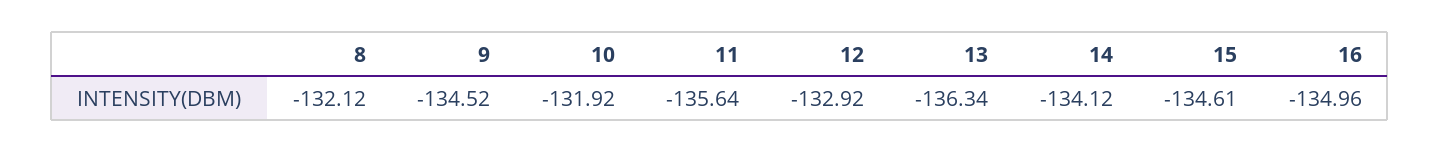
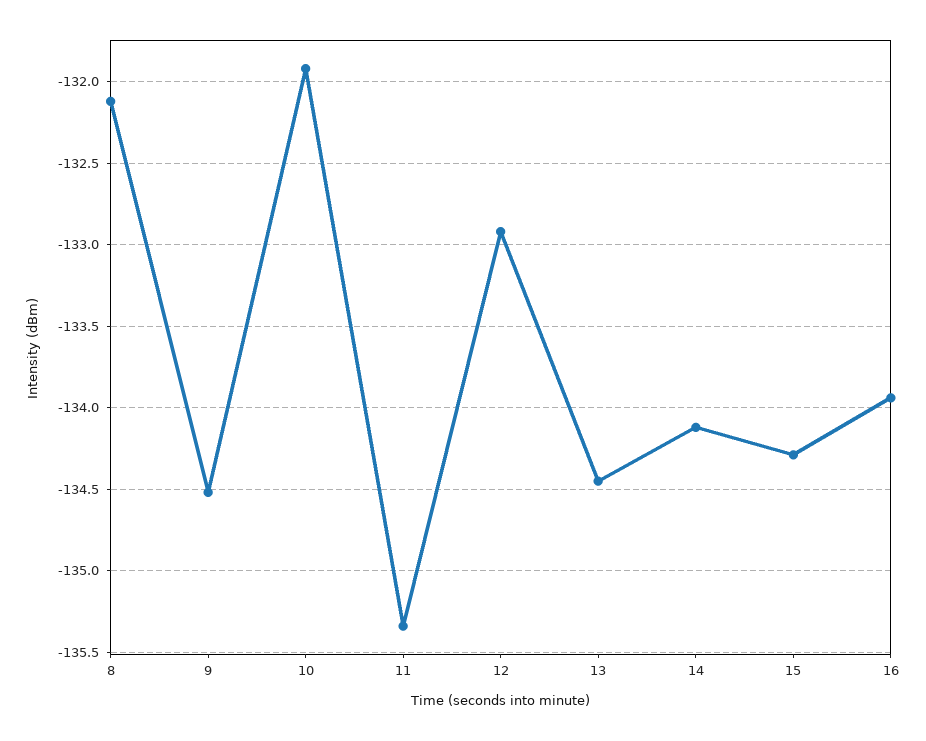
  {
    "8": -132.12,
    "9": -134.52,
    "10": -131.92,
-   "11": -135.64,
+   "11": -135.35,
    "12": -132.92,
-   "13": -136.34,
+   "13": -134.45,
    "14": -134.12,
-   "15": -134.61,
+   "15": -134.3,
-   "16": -134.96
+   "16": -133.95
  }

